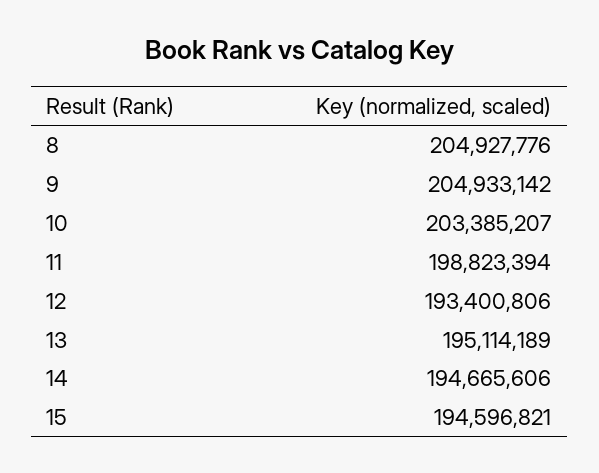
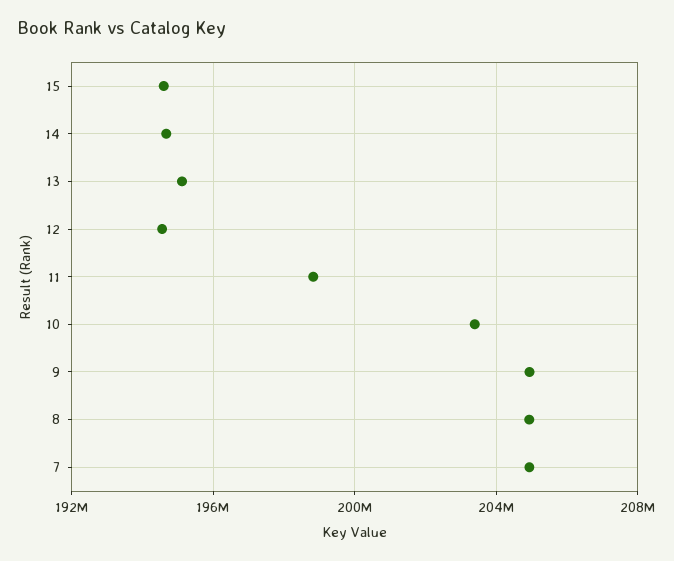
  {
    "8": 204927776,
    "9": 204933142,
    "10": 203385207,
    "11": 198823394,
-   "12": 193400806,
+   "12": 194500000,
    "13": 195114189,
    "14": 194665606,
-   "15": 194596821
+   "15": 194596821,
+   "7": 205000000
  }

